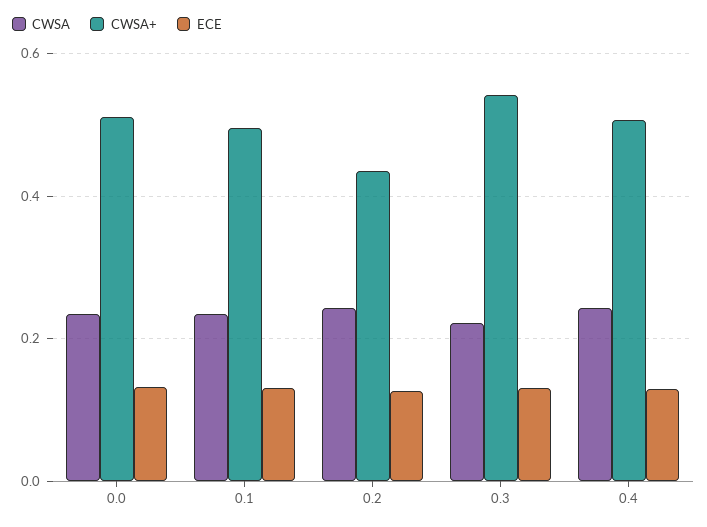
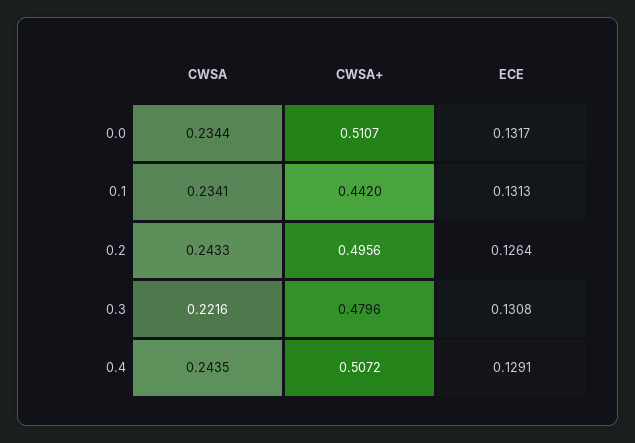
  {
    "CWSA": {
      "0.0": 0.2344,
      "0.1": 0.2341,
      "0.2": 0.2433,
      "0.3": 0.2216,
      "0.4": 0.2435
    },
    "CWSA+": {
      "0.0": 0.5107,
-     "0.1": 0.5,
+     "0.1": 0.442,
-     "0.2": 0.44,
+     "0.2": 0.4956,
-     "0.3": 0.54,
+     "0.3": 0.4796,
      "0.4": 0.5072
    },
    "ECE": {
      "0.0": 0.1317,
      "0.1": 0.1313,
      "0.2": 0.1264,
      "0.3": 0.1308,
      "0.4": 0.1291
    }
  }

